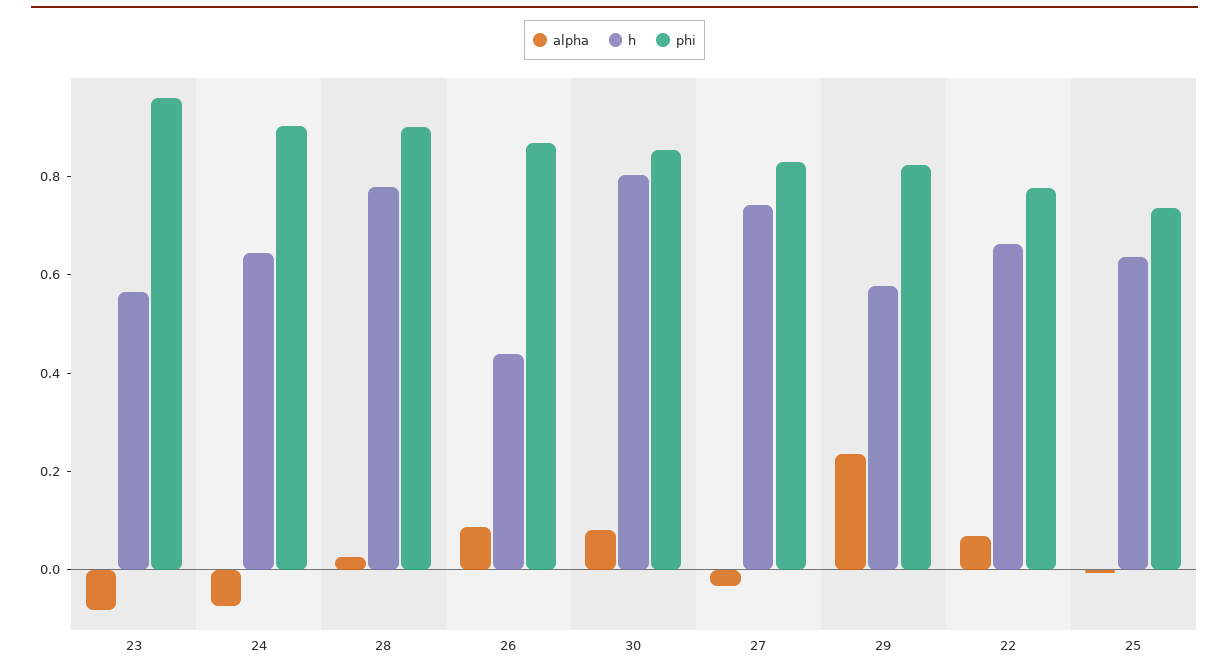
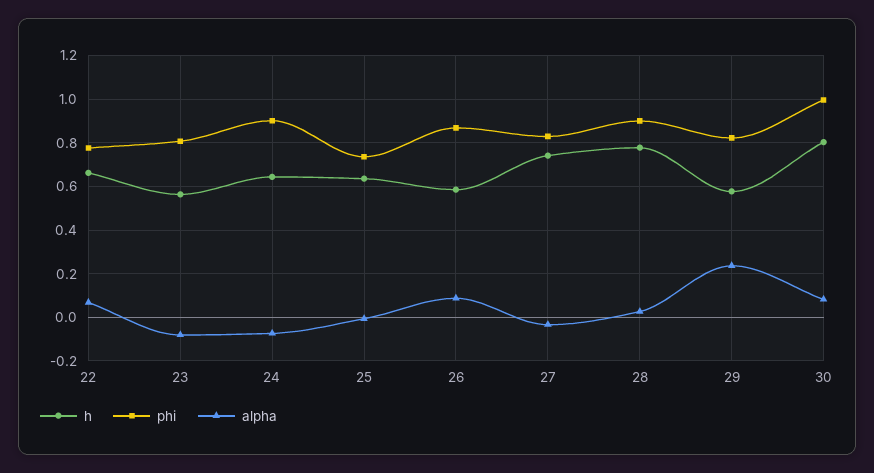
  {
    "alpha": {
      "23": -0.1,
      "24": -0.05,
      "28": 0.05,
      "26": 0.1,
      "30": 0.1,
      "27": -0.05,
      "29": 0.25,
      "22": 0.05,
      "25": 0
    },
    "h": {
      "23": 0.55,
      "24": 0.65,
      "28": 0.8,
-     "26": 0.45,
+     "26": 0.6,
      "30": 0.8,
      "27": 0.75,
      "29": 0.6,
      "22": 0.65,
      "25": 0.65
    },
    "phi": {
-     "23": 0.95,
+     "23": 0.8,
      "24": 0.9,
      "28": 0.9,
      "26": 0.85,
-     "30": 0.85,
+     "30": 1,
      "27": 0.85,
      "29": 0.8,
      "22": 0.8,
      "25": 0.75
    }
  }

